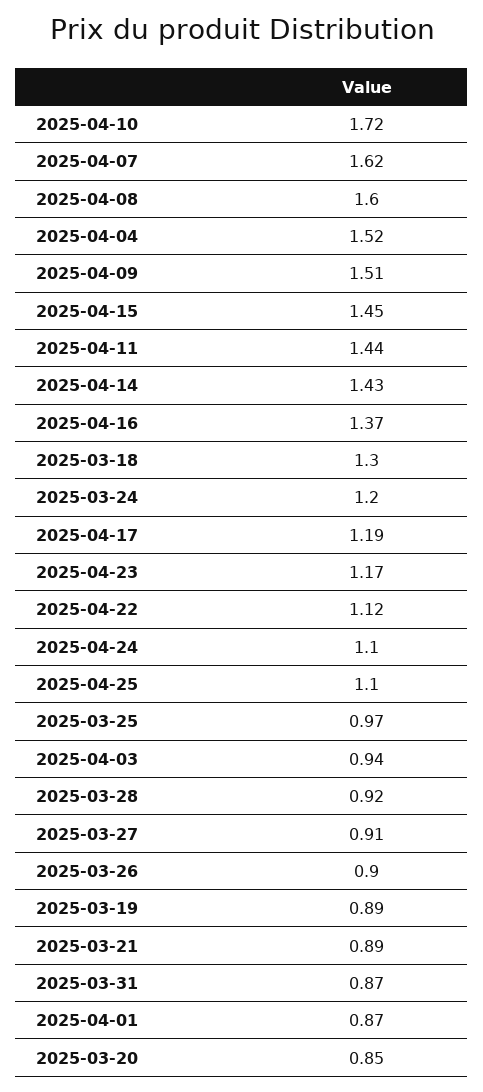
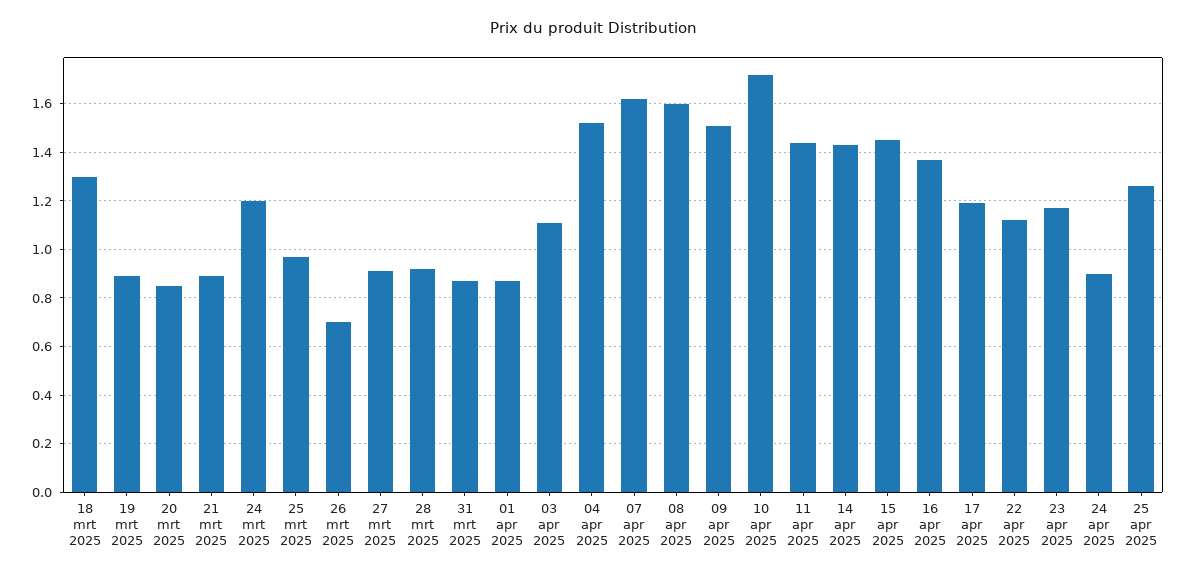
  {
    "2025-04-10": 1.72,
    "2025-04-07": 1.62,
    "2025-04-08": 1.6,
    "2025-04-04": 1.52,
    "2025-04-09": 1.51,
    "2025-04-15": 1.45,
    "2025-04-11": 1.44,
    "2025-04-14": 1.43,
    "2025-04-16": 1.37,
    "2025-03-18": 1.3,
    "2025-03-24": 1.2,
    "2025-04-17": 1.19,
    "2025-04-23": 1.17,
    "2025-04-22": 1.12,
-   "2025-04-24": 1.1,
+   "2025-04-24": 0.9,
-   "2025-04-25": 1.1,
+   "2025-04-25": 1.25,
    "2025-03-25": 0.97,
-   "2025-04-03": 0.94,
+   "2025-04-03": 1.1,
    "2025-03-28": 0.92,
    "2025-03-27": 0.91,
-   "2025-03-26": 0.9,
+   "2025-03-26": 0.7,
    "2025-03-19": 0.89,
    "2025-03-21": 0.89,
    "2025-03-31": 0.87,
    "2025-04-01": 0.87,
    "2025-03-20": 0.85
  }

